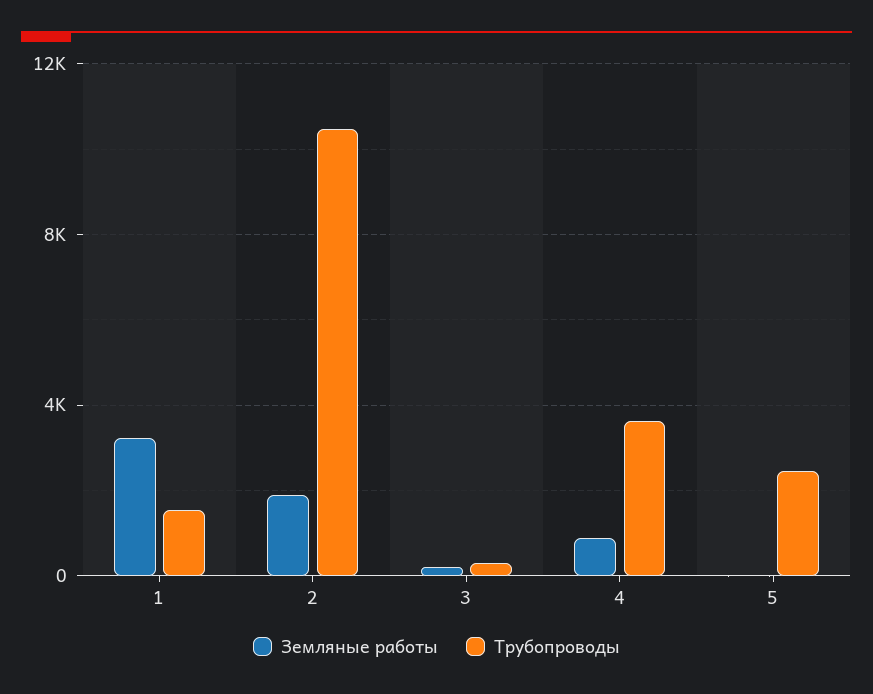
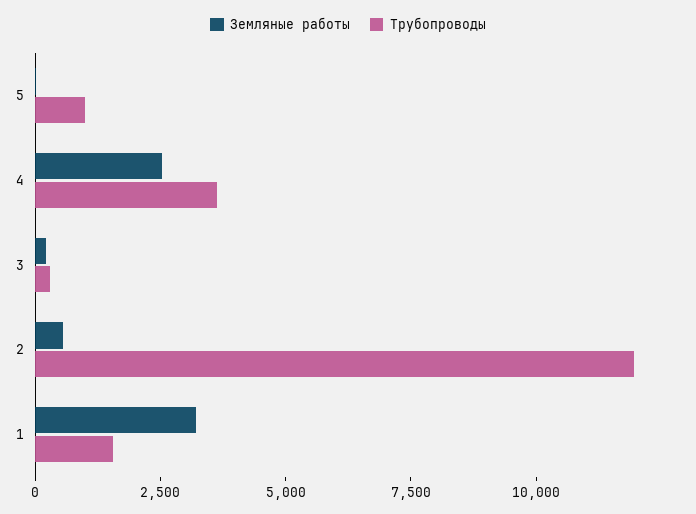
  {
    "Земляные работы": {
      "1": 3000,
-     "2": 2000,
+     "2": 500,
      "3": 0,
-     "4": 1000,
+     "4": 2500,
      "5": 0
    },
    "Трубопроводы": {
      "1": 1500,
-     "2": 10500,
+     "2": 12000,
      "3": 500,
      "4": 3500,
-     "5": 2500
+     "5": 1000
    }
  }

